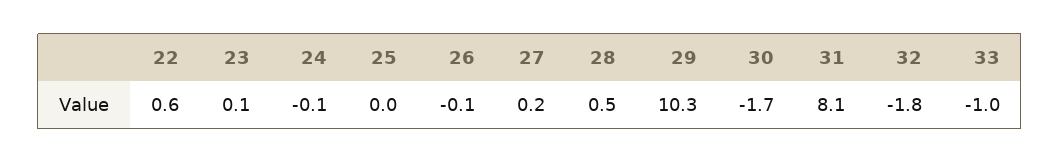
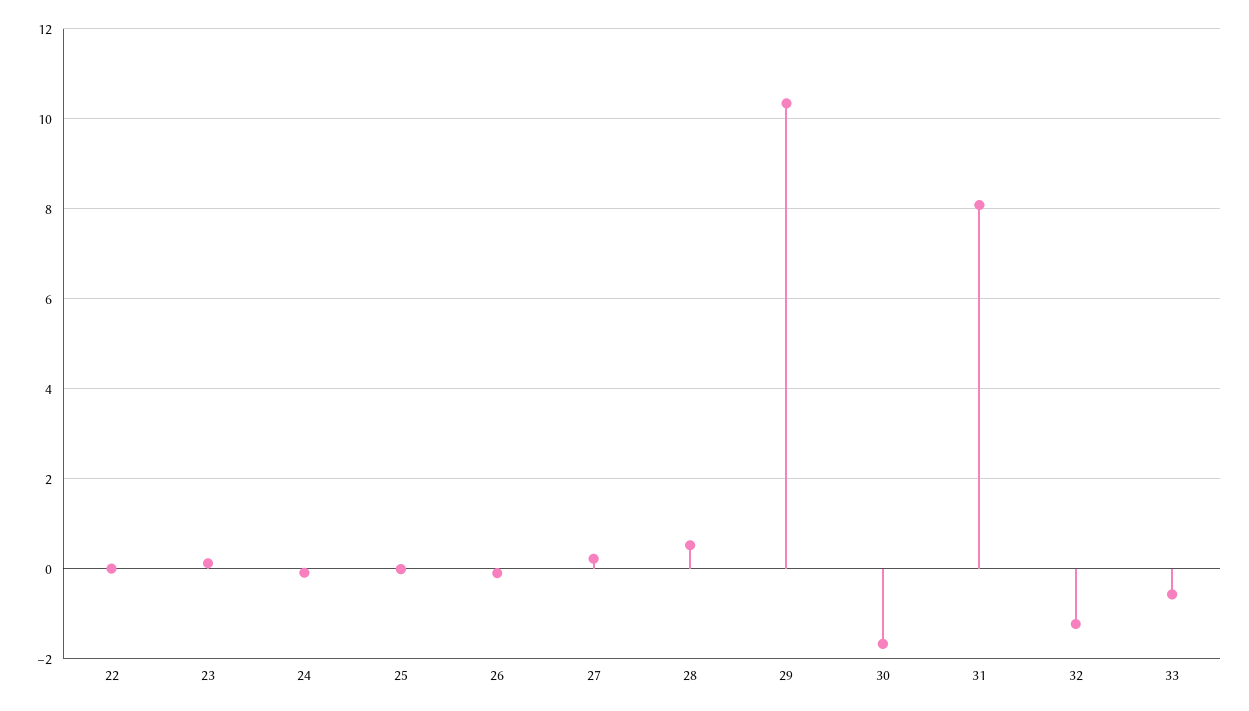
  {
-   "22": 0.6,
+   "22": 0,
    "23": 0.1,
    "24": -0.1,
    "25": 0,
    "26": -0.1,
    "27": 0.2,
    "28": 0.5,
    "29": 10.3,
    "30": -1.7,
    "31": 8.1,
-   "32": -1.8,
+   "32": -1.2,
-   "33": -1
+   "33": -0.6
  }

